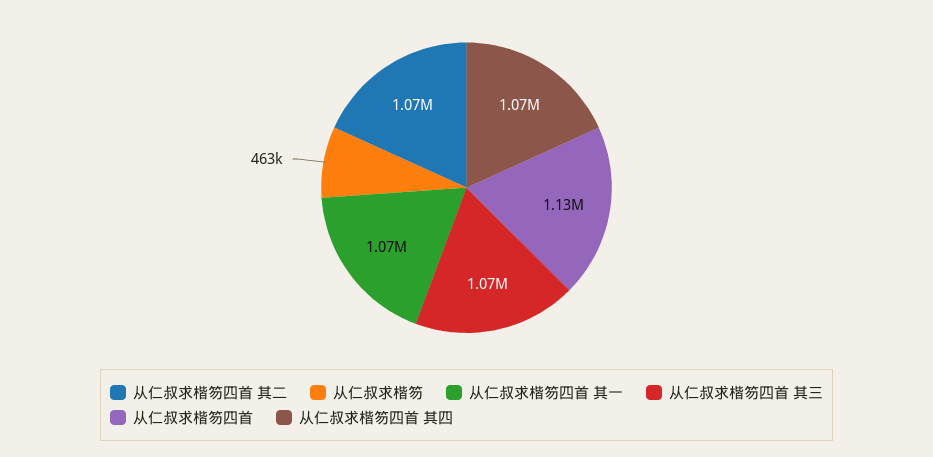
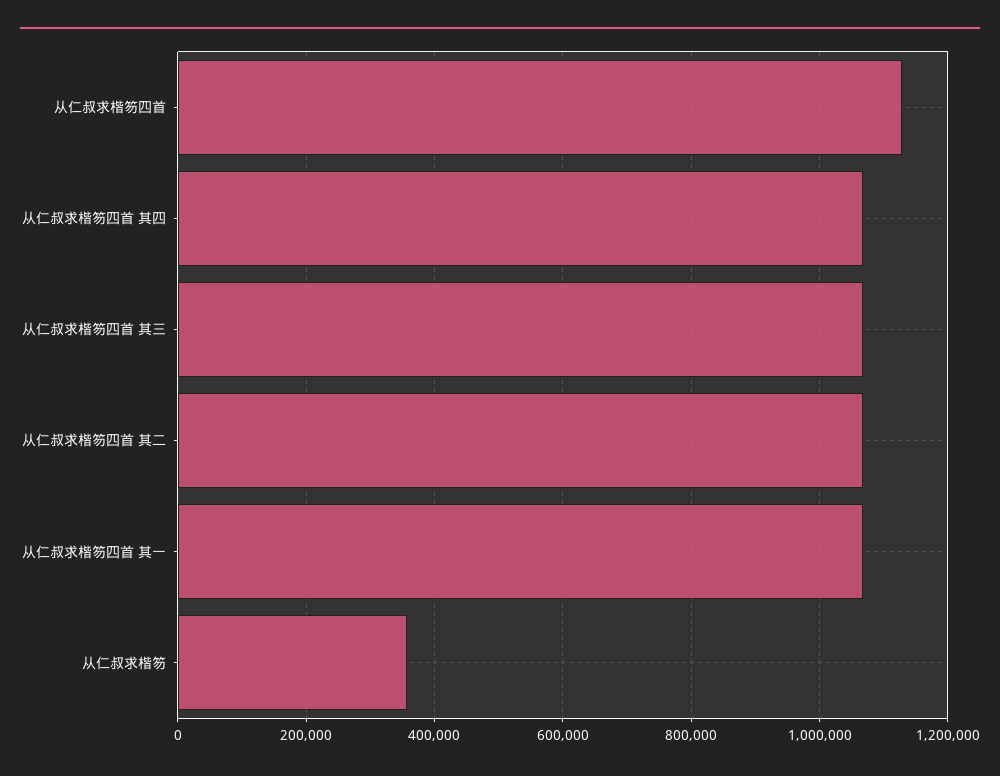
  {
    "从仁叔求楷笏四首 其二": 1070000,
-   "从仁叔求楷笏": 463000,
+   "从仁叔求楷笏": 360000,
    "从仁叔求楷笏四首 其一": 1070000,
    "从仁叔求楷笏四首 其三": 1070000,
    "从仁叔求楷笏四首": 1130000,
    "从仁叔求楷笏四首 其四": 1070000
  }

